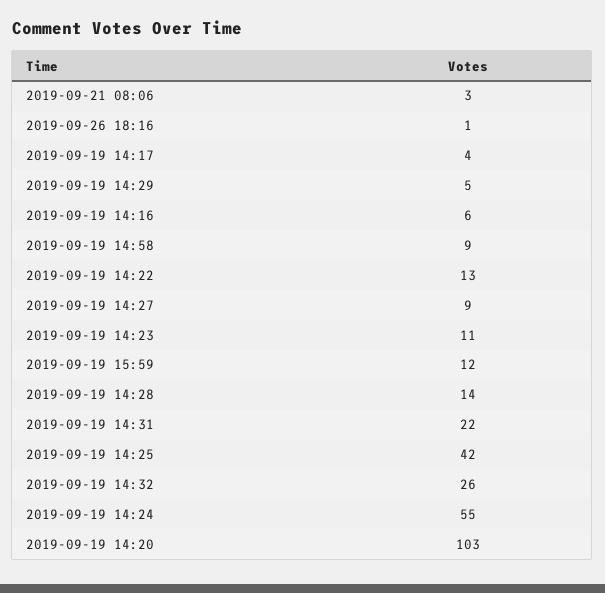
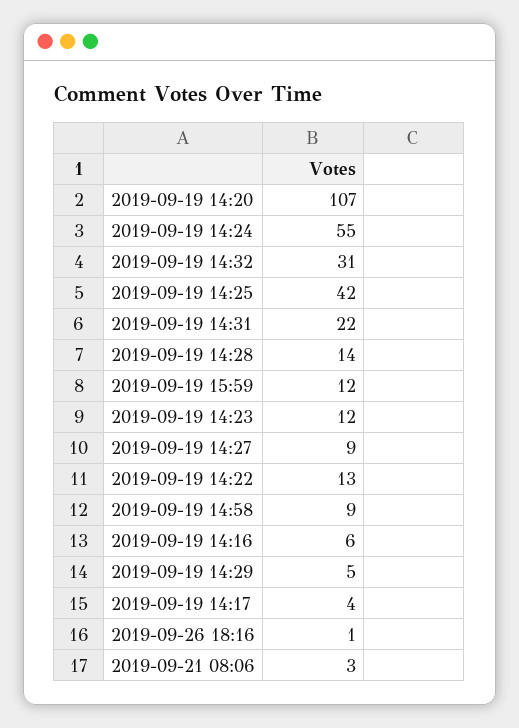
  {
    "2019-09-21 08:06": 3,
    "2019-09-26 18:16": 1,
    "2019-09-19 14:17": 4,
    "2019-09-19 14:29": 5,
    "2019-09-19 14:16": 6,
    "2019-09-19 14:58": 9,
    "2019-09-19 14:22": 13,
    "2019-09-19 14:27": 9,
-   "2019-09-19 14:23": 11,
+   "2019-09-19 14:23": 12,
    "2019-09-19 15:59": 12,
    "2019-09-19 14:28": 14,
    "2019-09-19 14:31": 22,
    "2019-09-19 14:25": 42,
-   "2019-09-19 14:32": 26,
+   "2019-09-19 14:32": 31,
    "2019-09-19 14:24": 55,
-   "2019-09-19 14:20": 103
+   "2019-09-19 14:20": 107
  }

